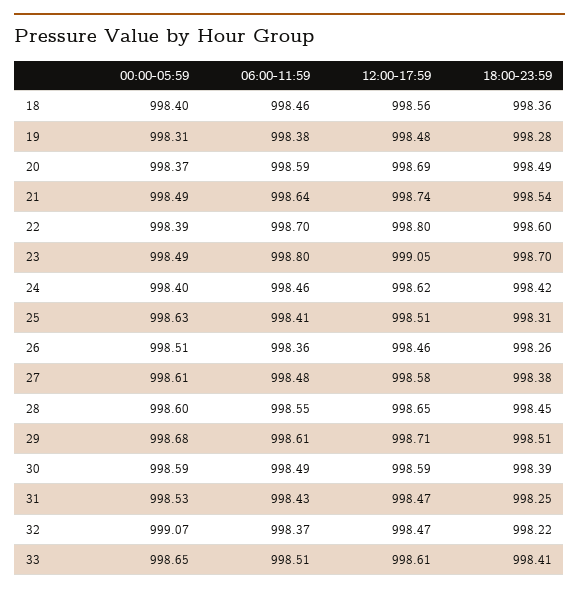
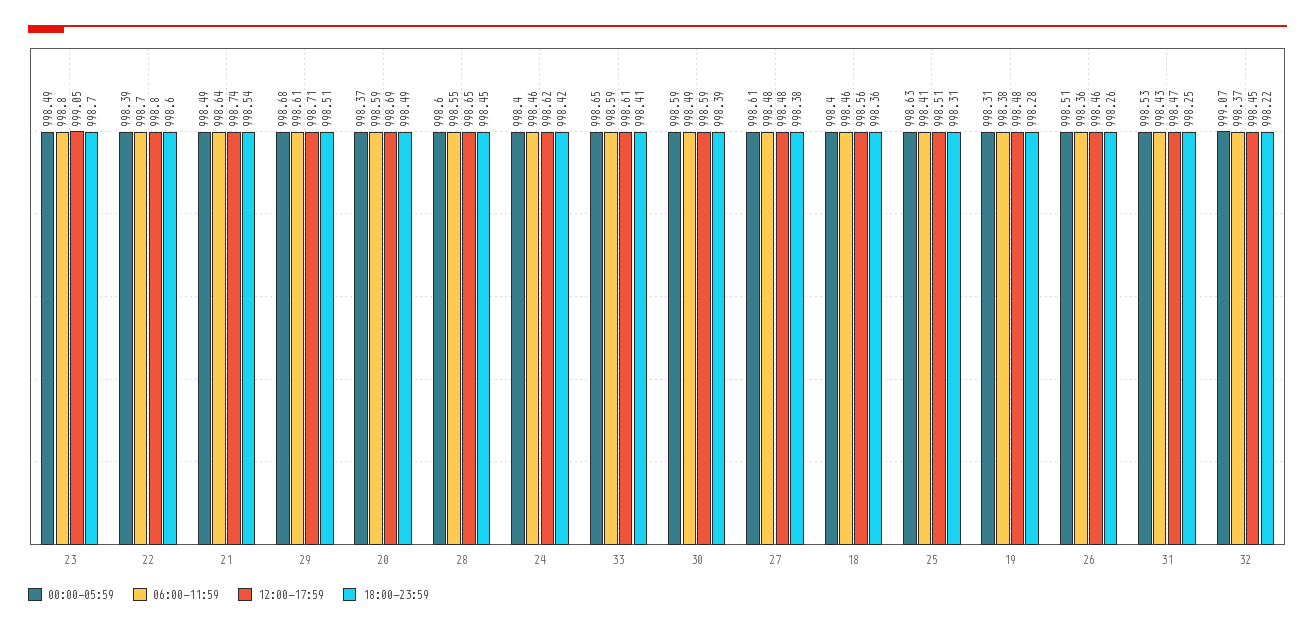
  {
    "00:00-05:59": {
      "18": 998.4,
      "19": 998.31,
      "20": 998.37,
      "21": 998.49,
      "22": 998.39,
      "23": 998.49,
      "24": 998.4,
      "25": 998.63,
      "26": 998.51,
      "27": 998.61,
      "28": 998.6,
      "29": 998.68,
      "30": 998.59,
      "31": 998.53,
      "32": 999.07,
      "33": 998.65
    },
    "06:00-11:59": {
      "18": 998.46,
      "19": 998.38,
      "20": 998.59,
      "21": 998.64,
      "22": 998.7,
      "23": 998.8,
      "24": 998.46,
      "25": 998.41,
      "26": 998.36,
      "27": 998.48,
      "28": 998.55,
      "29": 998.61,
      "30": 998.49,
      "31": 998.43,
      "32": 998.37,
-     "33": 998.51
+     "33": 998.59
    },
    "12:00-17:59": {
      "18": 998.56,
      "19": 998.48,
      "20": 998.69,
      "21": 998.74,
      "22": 998.8,
      "23": 999.05,
      "24": 998.62,
      "25": 998.51,
      "26": 998.46,
-     "27": 998.58,
+     "27": 998.48,
      "28": 998.65,
      "29": 998.71,
      "30": 998.59,
      "31": 998.47,
-     "32": 998.47,
+     "32": 998.45,
      "33": 998.61
    },
    "18:00-23:59": {
      "18": 998.36,
      "19": 998.28,
      "20": 998.49,
      "21": 998.54,
      "22": 998.6,
      "23": 998.7,
      "24": 998.42,
      "25": 998.31,
      "26": 998.26,
      "27": 998.38,
      "28": 998.45,
      "29": 998.51,
      "30": 998.39,
      "31": 998.25,
      "32": 998.22,
      "33": 998.41
    }
  }

